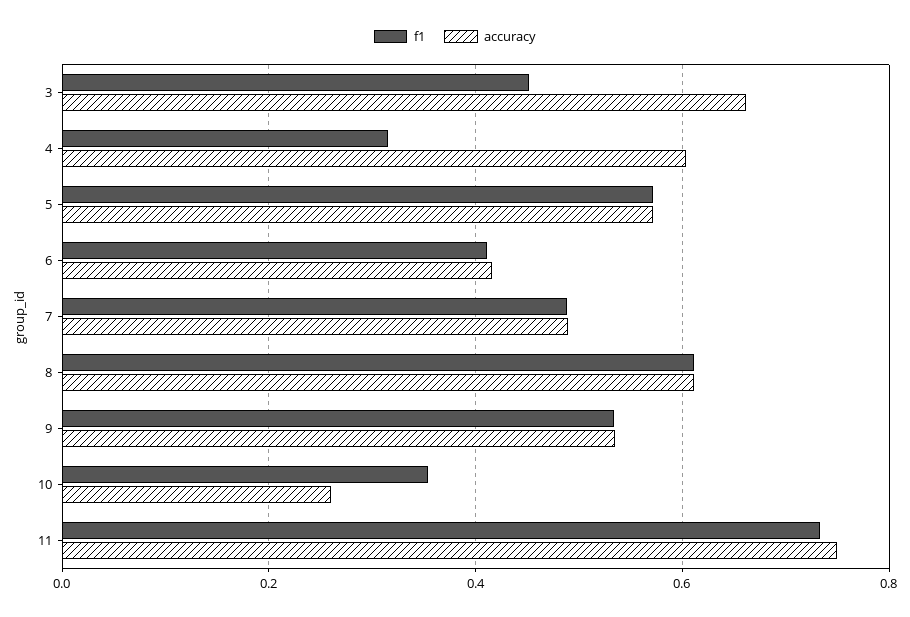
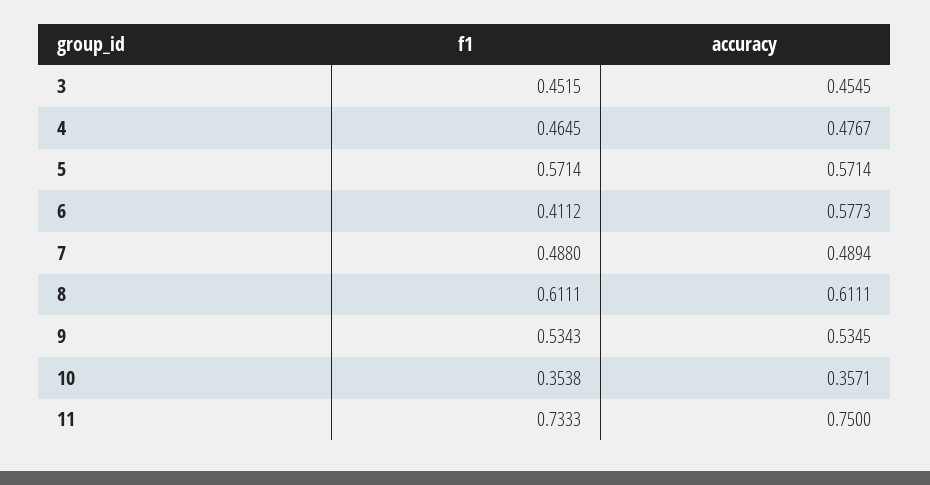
  {
    "f1": {
      "3": 0.4515,
-     "4": 0.32,
+     "4": 0.4645,
      "5": 0.5714,
      "6": 0.4112,
      "7": 0.488,
      "8": 0.6111,
      "9": 0.5343,
      "10": 0.3538,
      "11": 0.7333
    },
    "accuracy": {
-     "3": 0.66,
+     "3": 0.4545,
-     "4": 0.6,
+     "4": 0.4767,
      "5": 0.5714,
-     "6": 0.42,
+     "6": 0.5773,
      "7": 0.4894,
      "8": 0.6111,
      "9": 0.5345,
-     "10": 0.26,
+     "10": 0.3571,
      "11": 0.75
    }
  }

